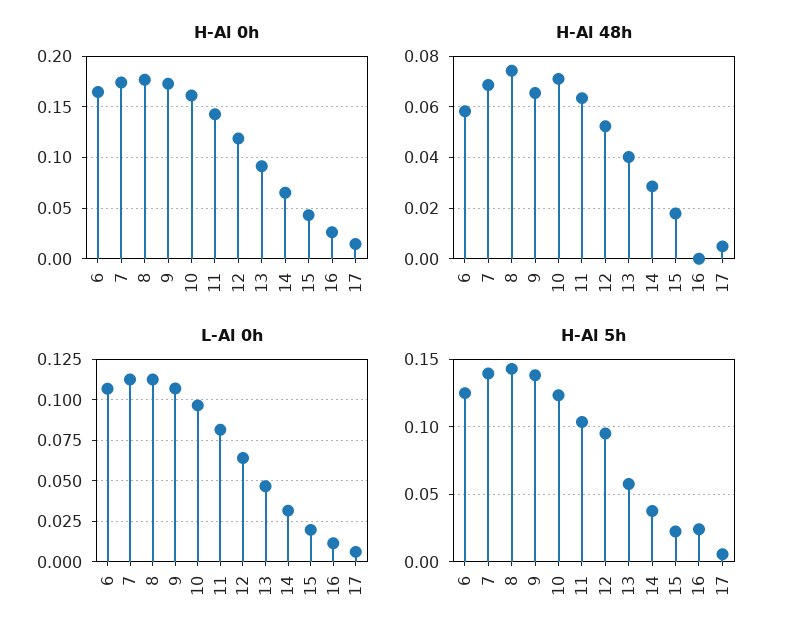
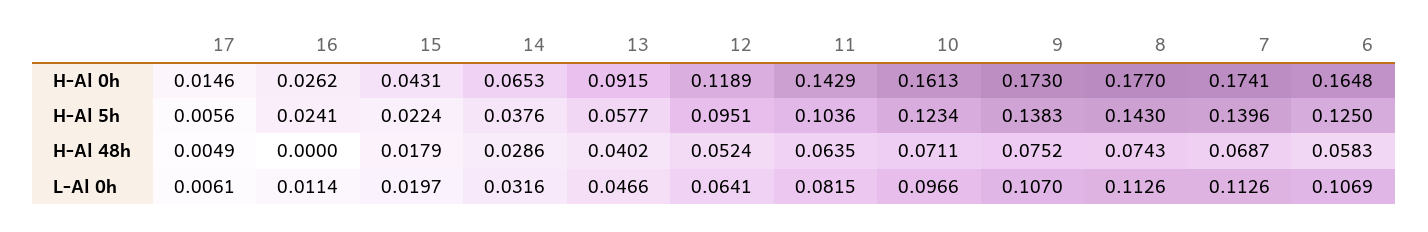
  {
    "H-Al 0h": {
      "6": 0.1648,
      "7": 0.1741,
      "8": 0.177,
      "9": 0.173,
      "10": 0.1613,
      "11": 0.1429,
      "12": 0.1189,
      "13": 0.0915,
      "14": 0.0653,
      "15": 0.0431,
      "16": 0.0262,
      "17": 0.0146
    },
    "H-Al 48h": {
      "6": 0.0583,
      "7": 0.0687,
      "8": 0.0743,
-     "9": 0.065,
+     "9": 0.0752,
      "10": 0.0711,
      "11": 0.0635,
      "12": 0.0524,
      "13": 0.0402,
      "14": 0.0286,
      "15": 0.0179,
      "16": 0,
      "17": 0.0049
    },
    "L-Al 0h": {
      "6": 0.1069,
      "7": 0.1126,
      "8": 0.1126,
      "9": 0.107,
      "10": 0.0966,
      "11": 0.0815,
      "12": 0.0641,
      "13": 0.0466,
      "14": 0.0316,
      "15": 0.0197,
      "16": 0.0114,
      "17": 0.0061
    },
    "H-Al 5h": {
      "6": 0.125,
      "7": 0.1396,
      "8": 0.143,
      "9": 0.1383,
      "10": 0.1234,
      "11": 0.1036,
      "12": 0.0951,
      "13": 0.0577,
      "14": 0.0376,
      "15": 0.0224,
      "16": 0.0241,
      "17": 0.0056
    }
  }

